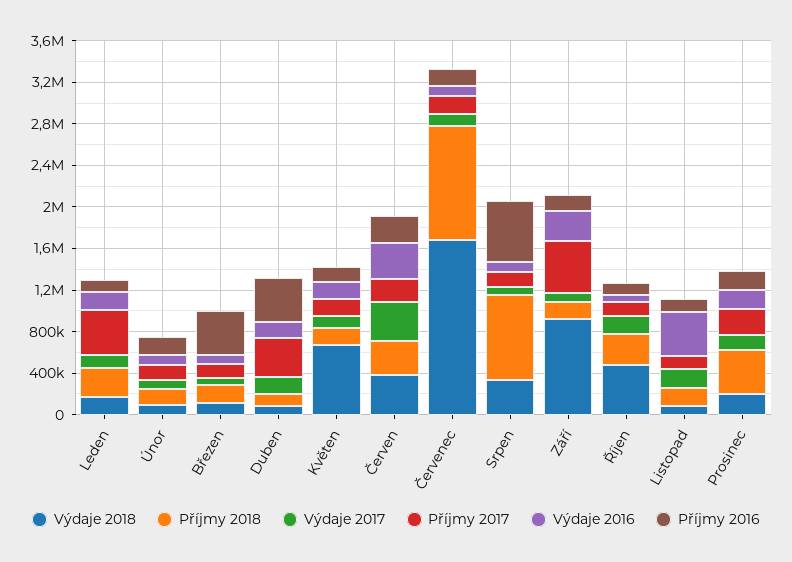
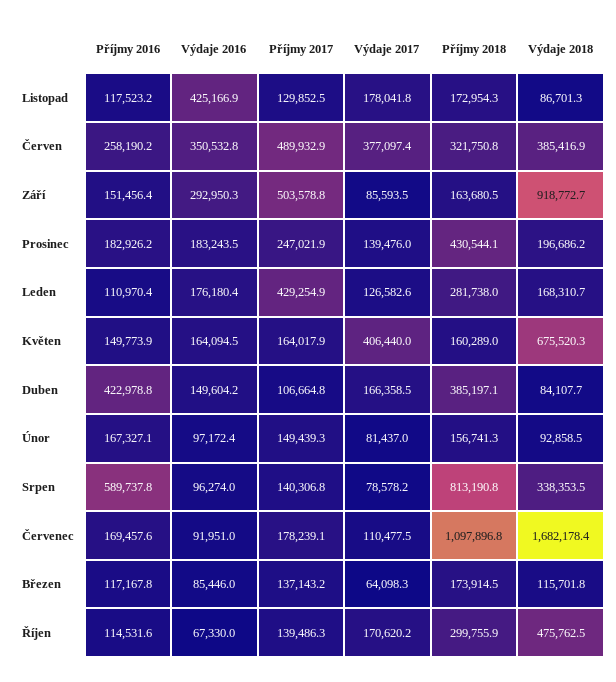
  {
    "Výdaje 2018": {
      "Leden": 168310.7,
      "Únor": 92858.5,
      "Březen": 115701.8,
      "Duben": 84107.7,
      "Květen": 675520.3,
      "Červen": 385416.9,
      "Červenec": 1682178.4,
      "Srpen": 338353.5,
      "Září": 918772.7,
      "Říjen": 475762.5,
      "Listopad": 86701.3,
      "Prosinec": 196686.2
    },
    "Příjmy 2018": {
      "Leden": 281738,
      "Únor": 156741.3,
      "Březen": 173914.5,
-     "Duben": 100000,
+     "Duben": 385197.1,
      "Květen": 160289,
      "Červen": 321750.8,
      "Červenec": 1097896.8,
      "Srpen": 813190.8,
      "Září": 163680.5,
      "Říjen": 299755.9,
      "Listopad": 172954.3,
      "Prosinec": 430544.1
    },
    "Výdaje 2017": {
      "Leden": 126582.6,
      "Únor": 81437,
      "Březen": 64098.3,
      "Duben": 166358.5,
-     "Květen": 100000,
+     "Květen": 406440,
      "Červen": 377097.4,
      "Červenec": 110477.5,
      "Srpen": 78578.2,
      "Září": 85593.5,
      "Říjen": 170620.2,
      "Listopad": 178041.8,
      "Prosinec": 139476
    },
    "Příjmy 2017": {
      "Leden": 429254.9,
      "Únor": 149439.3,
      "Březen": 137143.2,
-     "Duben": 400000,
+     "Duben": 106664.8,
      "Květen": 164017.9,
-     "Červen": 200000,
+     "Červen": 489932.9,
      "Červenec": 178239.1,
      "Srpen": 140306.8,
      "Září": 503578.8,
      "Říjen": 139486.3,
      "Listopad": 129852.5,
      "Prosinec": 247021.9
    },
    "Výdaje 2016": {
      "Leden": 176180.4,
      "Únor": 97172.4,
      "Březen": 85446,
      "Duben": 149604.2,
      "Květen": 164094.5,
      "Červen": 350532.8,
      "Červenec": 91951,
      "Srpen": 96274,
      "Září": 292950.3,
      "Říjen": 67330,
      "Listopad": 425166.9,
      "Prosinec": 183243.5
    },
    "Příjmy 2016": {
      "Leden": 110970.4,
      "Únor": 167327.1,
-     "Březen": 400000,
+     "Březen": 117167.8,
      "Duben": 422978.8,
      "Květen": 149773.9,
      "Červen": 258190.2,
      "Červenec": 169457.6,
      "Srpen": 589737.8,
      "Září": 151456.4,
      "Říjen": 114531.6,
      "Listopad": 117523.2,
      "Prosinec": 182926.2
    }
  }

